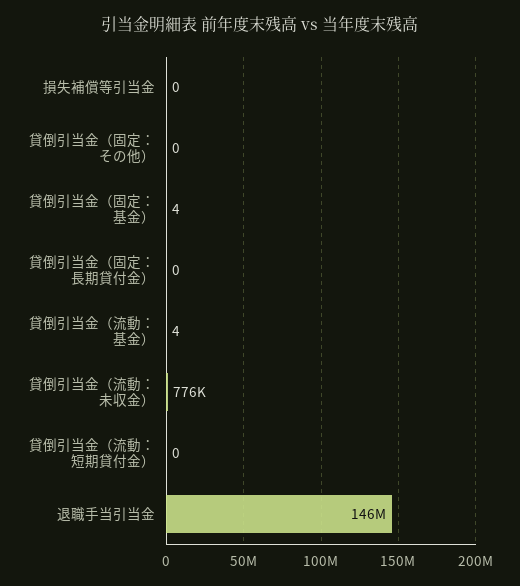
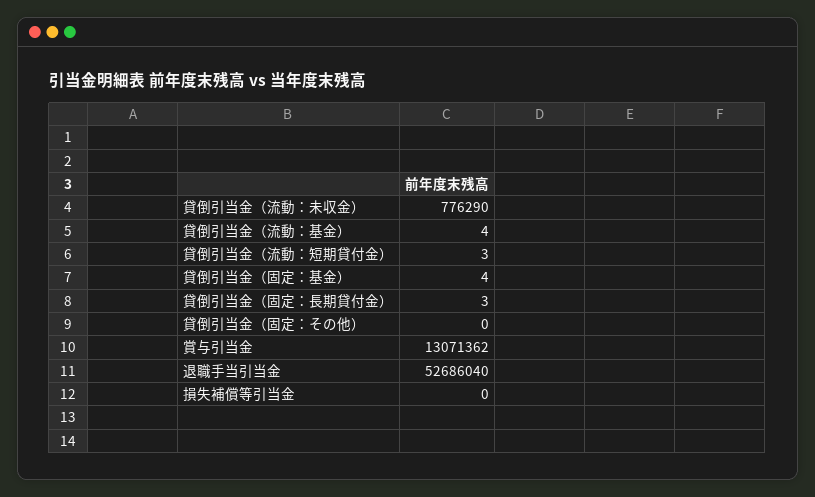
  {
    "損失補償等引当金": 0,
    "貸倒引当金（固定：その他）": 0,
    "貸倒引当金（固定：基金）": 4,
-   "貸倒引当金（固定：長期貸付金）": 0,
+   "貸倒引当金（固定：長期貸付金）": 3,
    "貸倒引当金（流動：基金）": 4,
    "貸倒引当金（流動：未収金）": 776290,
-   "貸倒引当金（流動：短期貸付金）": 0,
+   "貸倒引当金（流動：短期貸付金）": 3,
-   "退職手当引当金": 146000000
+   "退職手当引当金": 52686040,
+   "賞与引当金": 13071362
  }

